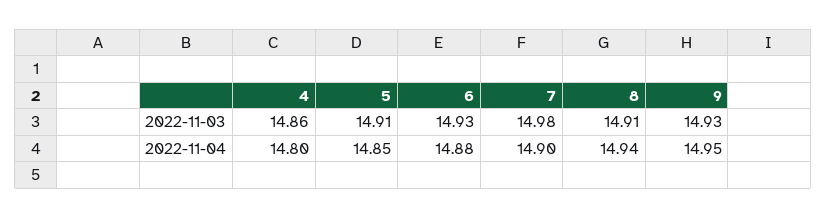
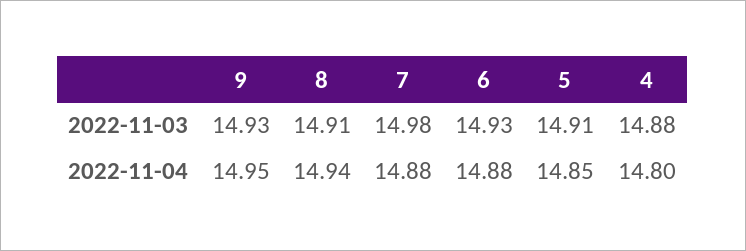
  {
    "4": {
-     "2022-11-03": 14.86,
+     "2022-11-03": 14.88,
      "2022-11-04": 14.8
    },
    "5": {
      "2022-11-03": 14.91,
      "2022-11-04": 14.85
    },
    "6": {
      "2022-11-03": 14.93,
      "2022-11-04": 14.88
    },
    "7": {
      "2022-11-03": 14.98,
-     "2022-11-04": 14.9
+     "2022-11-04": 14.88
    },
    "8": {
      "2022-11-03": 14.91,
      "2022-11-04": 14.94
    },
    "9": {
      "2022-11-03": 14.93,
      "2022-11-04": 14.95
    }
  }

